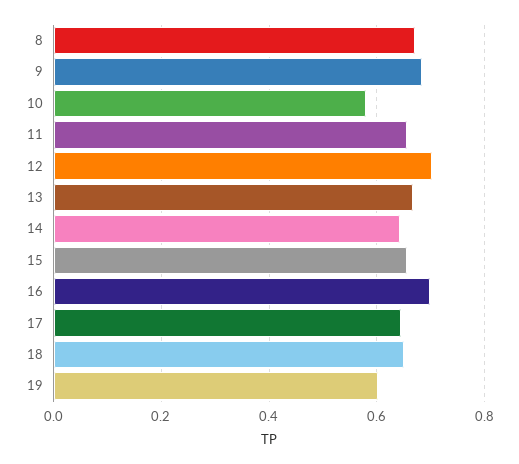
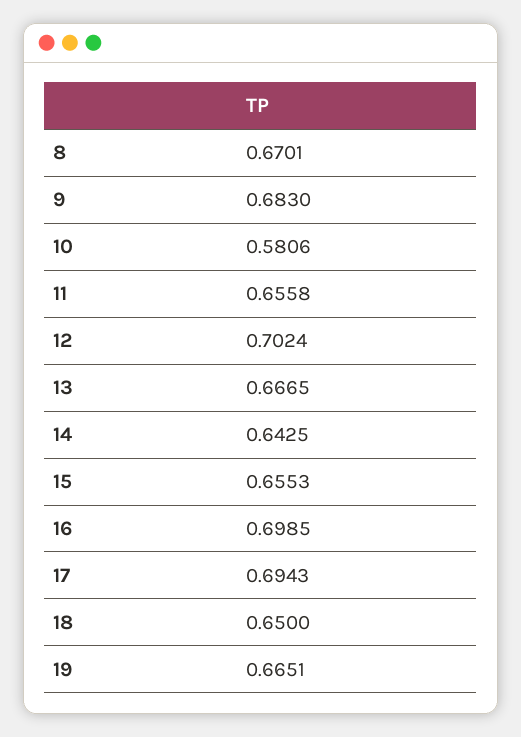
  {
    "8": 0.6701,
    "9": 0.683,
    "10": 0.5806,
    "11": 0.6558,
    "12": 0.7024,
    "13": 0.6665,
    "14": 0.6425,
    "15": 0.6553,
    "16": 0.6985,
-   "17": 0.64,
+   "17": 0.6943,
    "18": 0.65,
-   "19": 0.6
+   "19": 0.6651
  }

